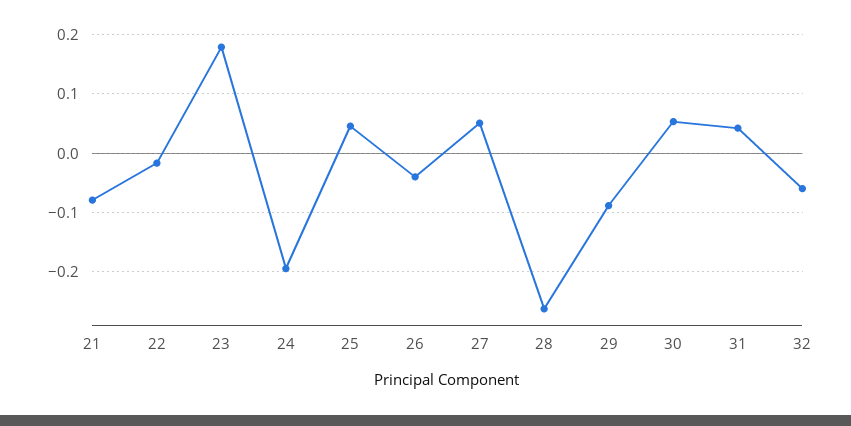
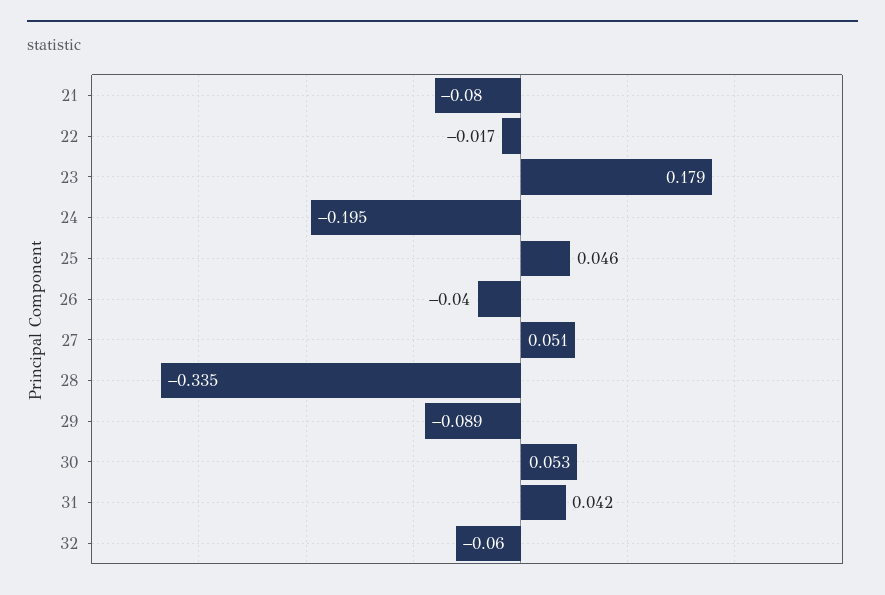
  {
    "21": -0.08,
    "22": -0.017,
    "23": 0.179,
    "24": -0.195,
    "25": 0.046,
    "26": -0.04,
    "27": 0.051,
-   "28": -0.26,
+   "28": -0.335,
    "29": -0.089,
    "30": 0.053,
    "31": 0.042,
    "32": -0.06
  }

